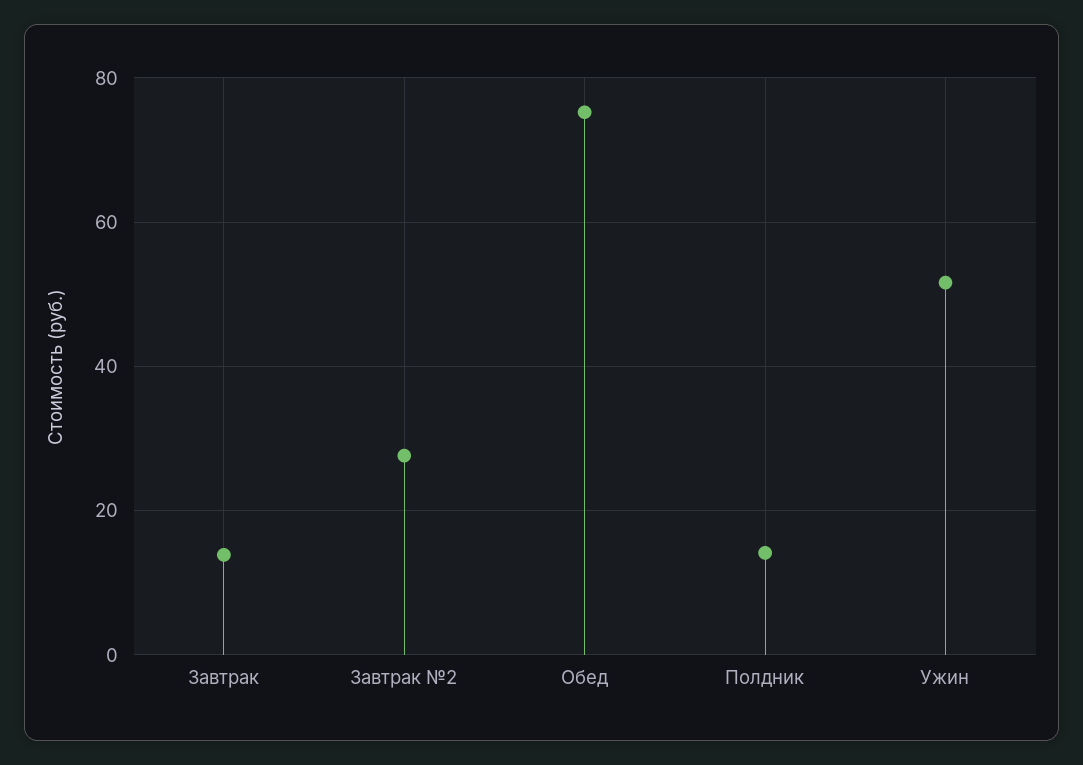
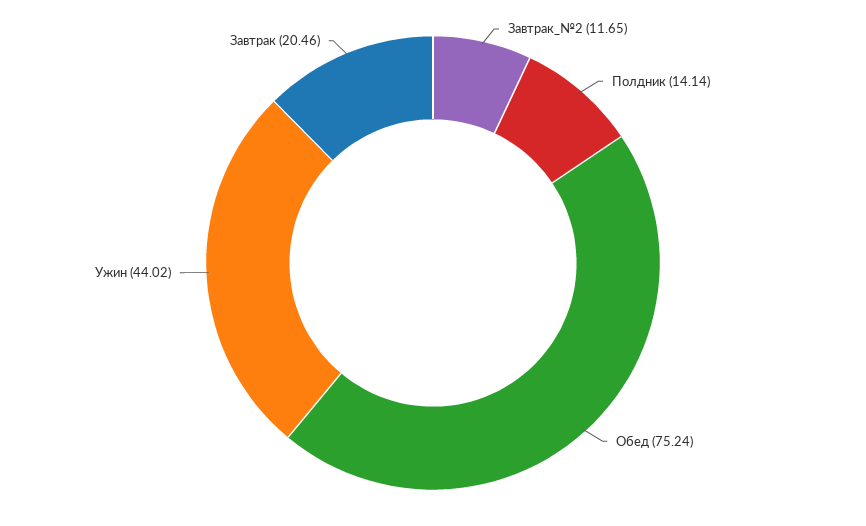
  {
-   "Завтрак": 14,
+   "Завтрак": 20.46,
-   "Завтрак №2": 28,
+   "Завтрак №2": 11.65,
    "Обед": 75.24,
    "Полдник": 14.14,
-   "Ужин": 52
+   "Ужин": 44.02
  }

